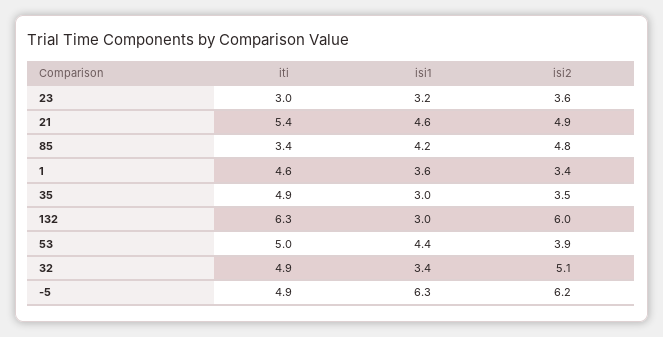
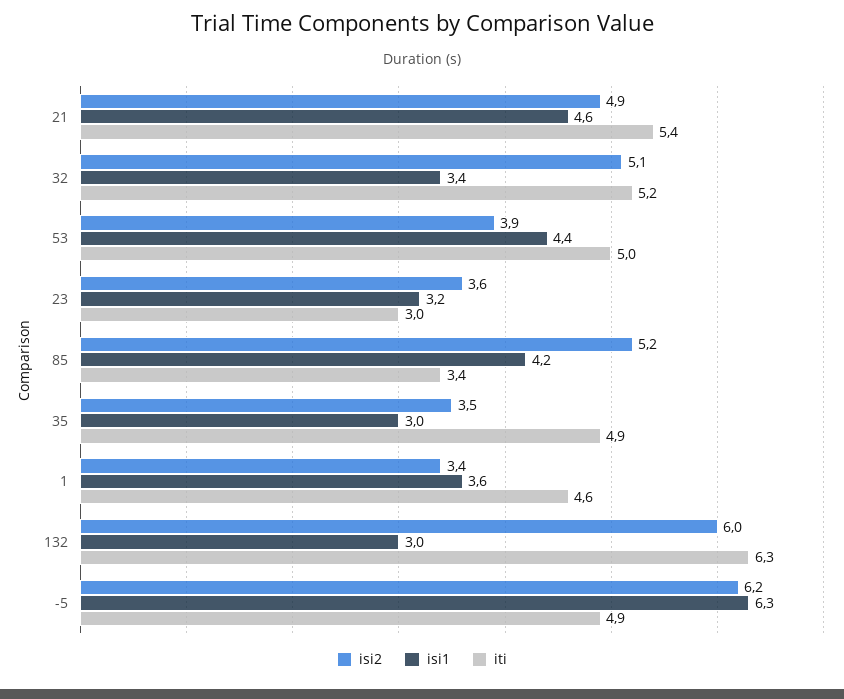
  {
    "iti": {
      "23": 3,
      "21": 5.4,
      "85": 3.4,
      "1": 4.6,
      "35": 4.9,
      "132": 6.3,
      "53": 5,
-     "32": 4.9,
+     "32": 5.2,
      "-5": 4.9
    },
    "isi1": {
      "23": 3.2,
      "21": 4.6,
      "85": 4.2,
      "1": 3.6,
      "35": 3,
      "132": 3,
      "53": 4.4,
      "32": 3.4,
      "-5": 6.3
    },
    "isi2": {
      "23": 3.6,
      "21": 4.9,
-     "85": 4.8,
+     "85": 5.2,
      "1": 3.4,
      "35": 3.5,
      "132": 6,
      "53": 3.9,
      "32": 5.1,
      "-5": 6.2
    }
  }

